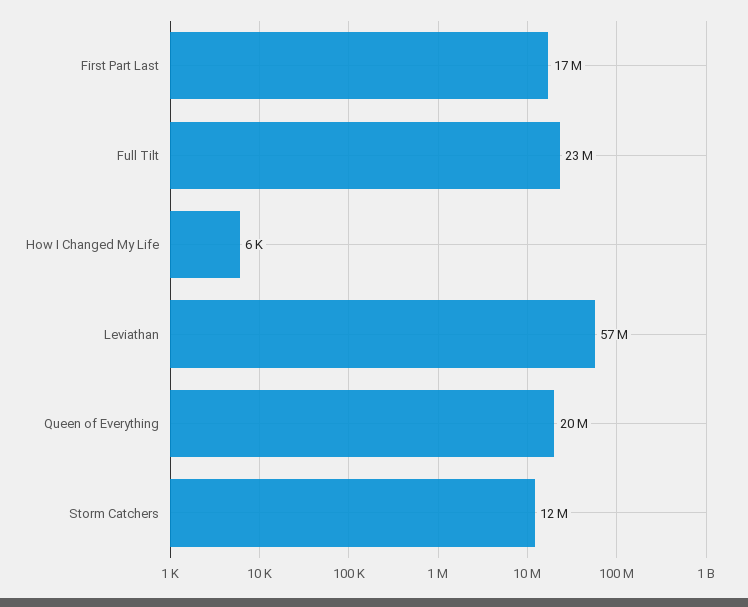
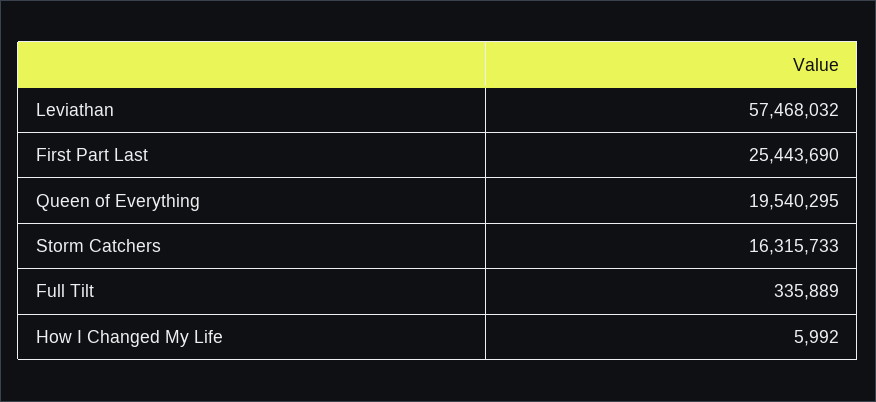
  {
-   "First Part Last": 17000000,
+   "First Part Last": 25443690,
-   "Full Tilt": 23000000,
+   "Full Tilt": 335889,
    "How I Changed My Life": 5992,
    "Leviathan": 57468032,
    "Queen of Everything": 19540295,
-   "Storm Catchers": 12000000
+   "Storm Catchers": 16315733
  }

